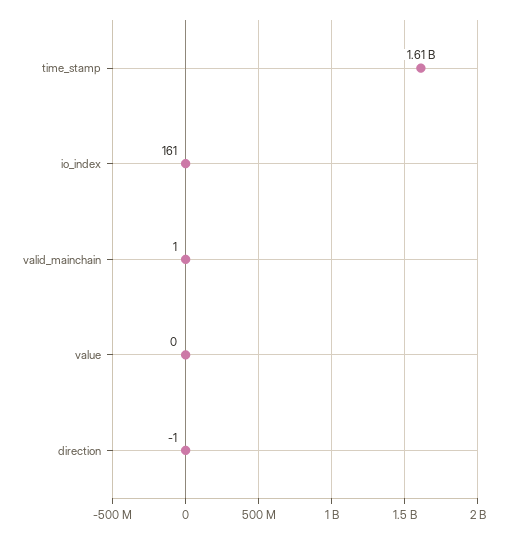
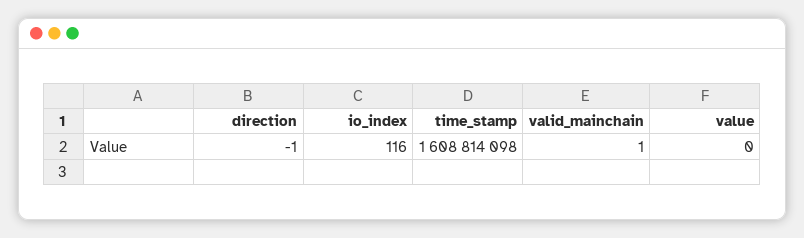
  {
    "time_stamp": 1608814098,
-   "io_index": 161,
+   "io_index": 116,
    "valid_mainchain": 1,
    "value": 0,
    "direction": -1
  }

